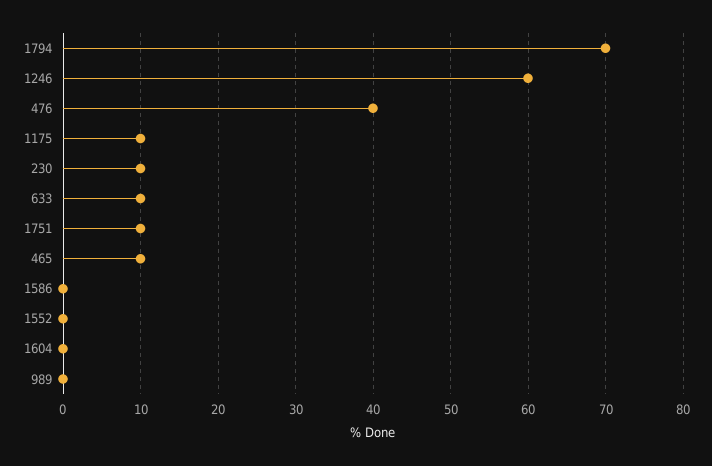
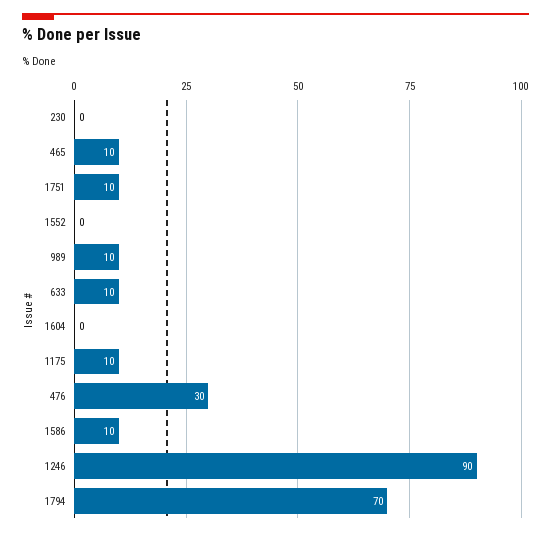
  {
    "1794": 70,
-   "1246": 60,
+   "1246": 90,
-   "476": 40,
+   "476": 30,
    "1175": 10,
-   "230": 10,
+   "230": 0,
    "633": 10,
    "1751": 10,
    "465": 10,
-   "1586": 0,
+   "1586": 10,
    "1552": 0,
    "1604": 0,
-   "989": 0
+   "989": 10
  }

